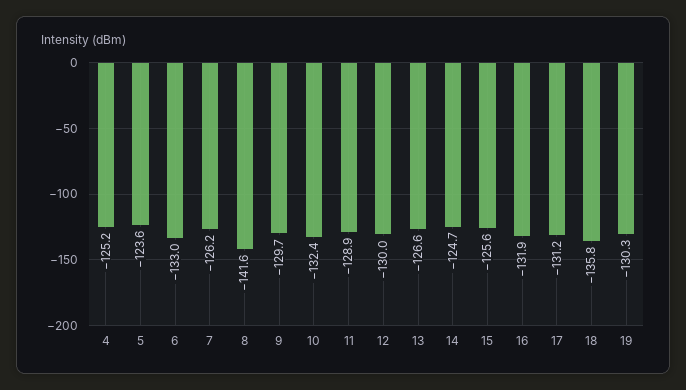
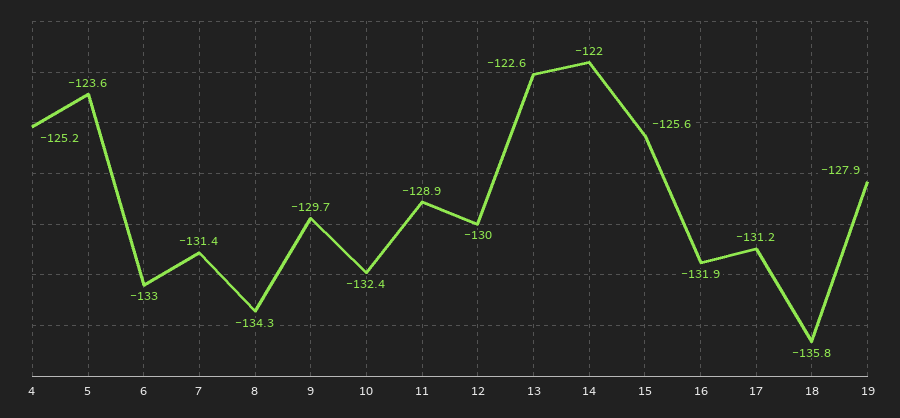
  {
    "4": -125.2,
    "5": -123.6,
    "6": -133,
-   "7": -126.2,
+   "7": -131.4,
-   "8": -141.6,
+   "8": -134.3,
    "9": -129.7,
    "10": -132.4,
    "11": -128.9,
    "12": -130,
-   "13": -126.6,
+   "13": -122.6,
-   "14": -124.7,
+   "14": -122,
    "15": -125.6,
    "16": -131.9,
    "17": -131.2,
    "18": -135.8,
-   "19": -130.3
+   "19": -127.9
  }

